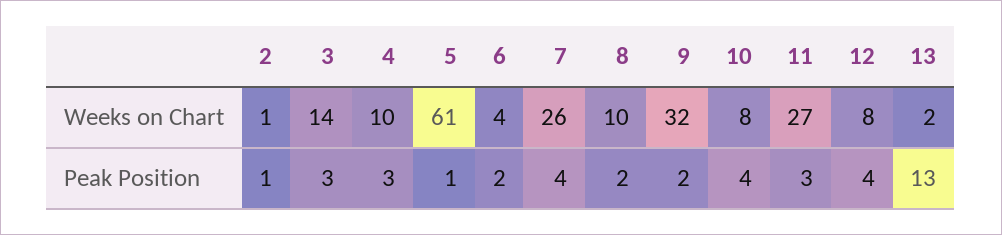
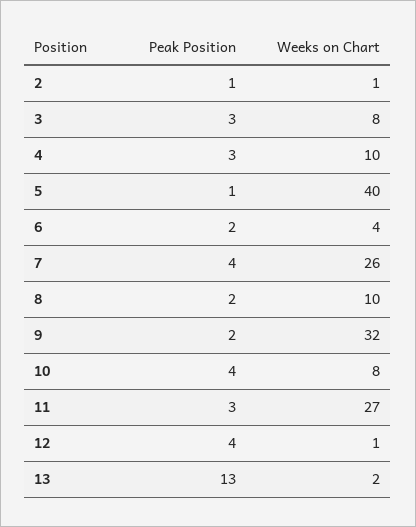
  {
    "2": {
      "Weeks on Chart": 1,
      "Peak Position": 1
    },
    "3": {
-     "Weeks on Chart": 14,
+     "Weeks on Chart": 8,
      "Peak Position": 3
    },
    "4": {
      "Weeks on Chart": 10,
      "Peak Position": 3
    },
    "5": {
-     "Weeks on Chart": 61,
+     "Weeks on Chart": 40,
      "Peak Position": 1
    },
    "6": {
      "Weeks on Chart": 4,
      "Peak Position": 2
    },
    "7": {
      "Weeks on Chart": 26,
      "Peak Position": 4
    },
    "8": {
      "Weeks on Chart": 10,
      "Peak Position": 2
    },
    "9": {
      "Weeks on Chart": 32,
      "Peak Position": 2
    },
    "10": {
      "Weeks on Chart": 8,
      "Peak Position": 4
    },
    "11": {
      "Weeks on Chart": 27,
      "Peak Position": 3
    },
    "12": {
-     "Weeks on Chart": 8,
+     "Weeks on Chart": 1,
      "Peak Position": 4
    },
    "13": {
      "Weeks on Chart": 2,
      "Peak Position": 13
    }
  }

